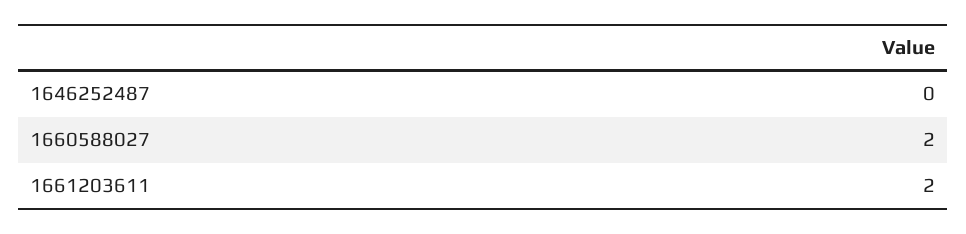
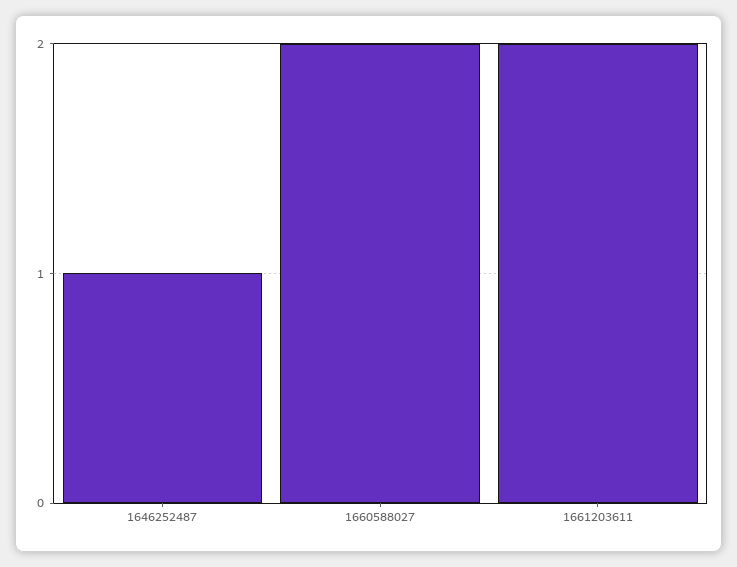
  {
-   "1646252487": 0,
+   "1646252487": 1,
    "1660588027": 2,
    "1661203611": 2
  }

